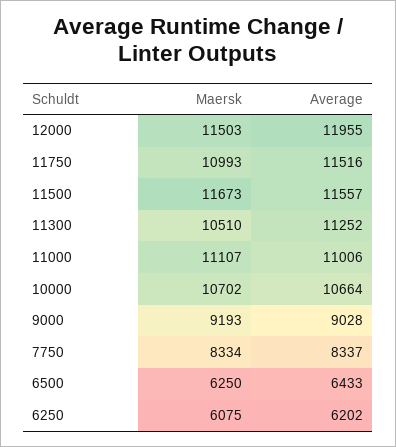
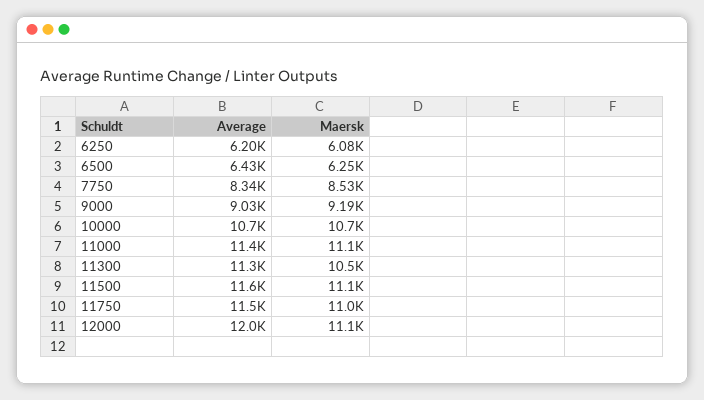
  {
    "Maersk": {
-     "12000": 11503,
+     "12000": 11100,
      "11750": 10993,
-     "11500": 11673,
+     "11500": 11100,
      "11300": 10510,
      "11000": 11107,
      "10000": 10702,
      "9000": 9193,
-     "7750": 8334,
+     "7750": 8530,
      "6500": 6250,
      "6250": 6075
    },
    "Average": {
      "12000": 11955,
      "11750": 11516,
      "11500": 11557,
      "11300": 11252,
-     "11000": 11006,
+     "11000": 11400,
      "10000": 10664,
      "9000": 9028,
      "7750": 8337,
      "6500": 6433,
      "6250": 6202
    }
  }

